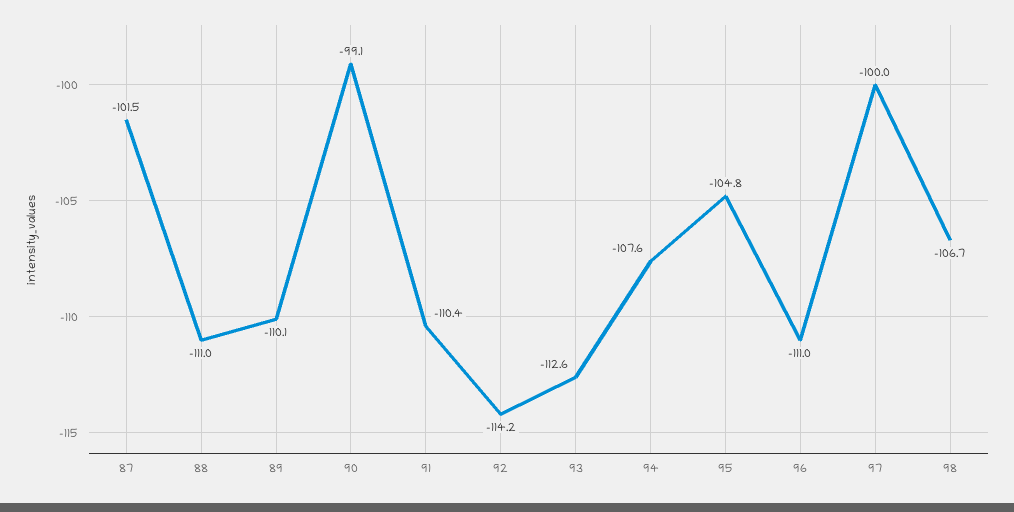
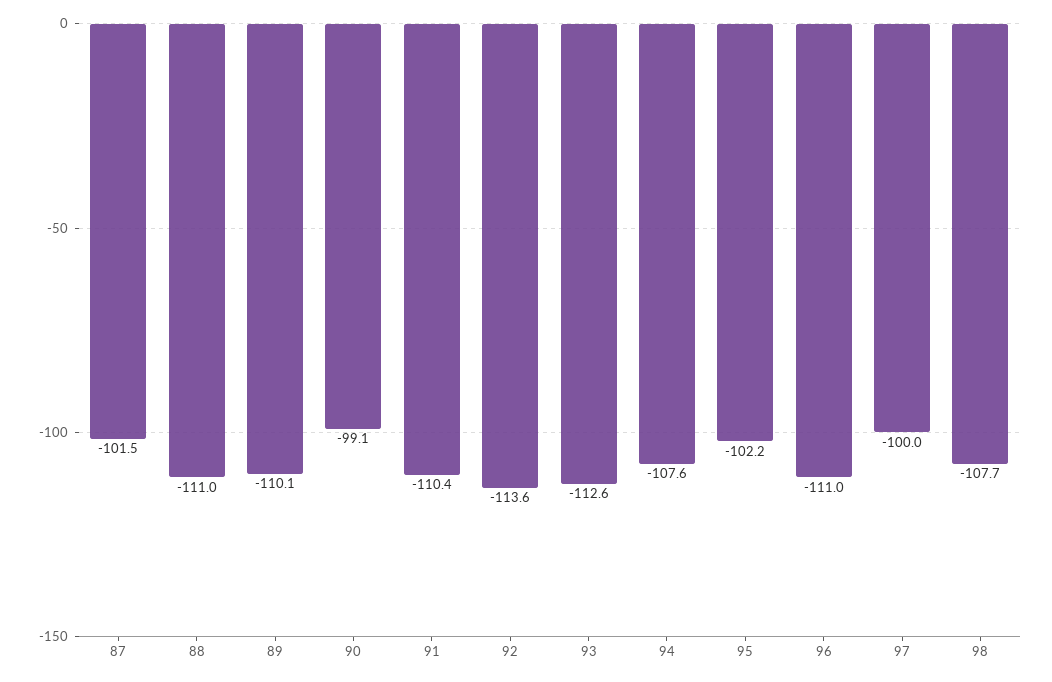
  {
    "87": -101.5,
    "88": -111,
    "89": -110.1,
    "90": -99.1,
    "91": -110.4,
-   "92": -114.2,
+   "92": -113.6,
    "93": -112.6,
    "94": -107.6,
-   "95": -104.8,
+   "95": -102.2,
    "96": -111,
    "97": -100,
-   "98": -106.7
+   "98": -107.7
  }

